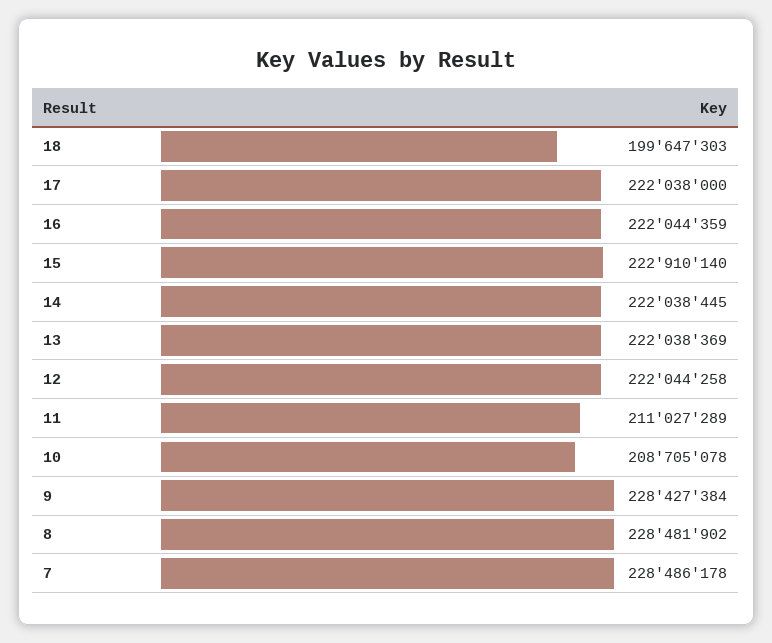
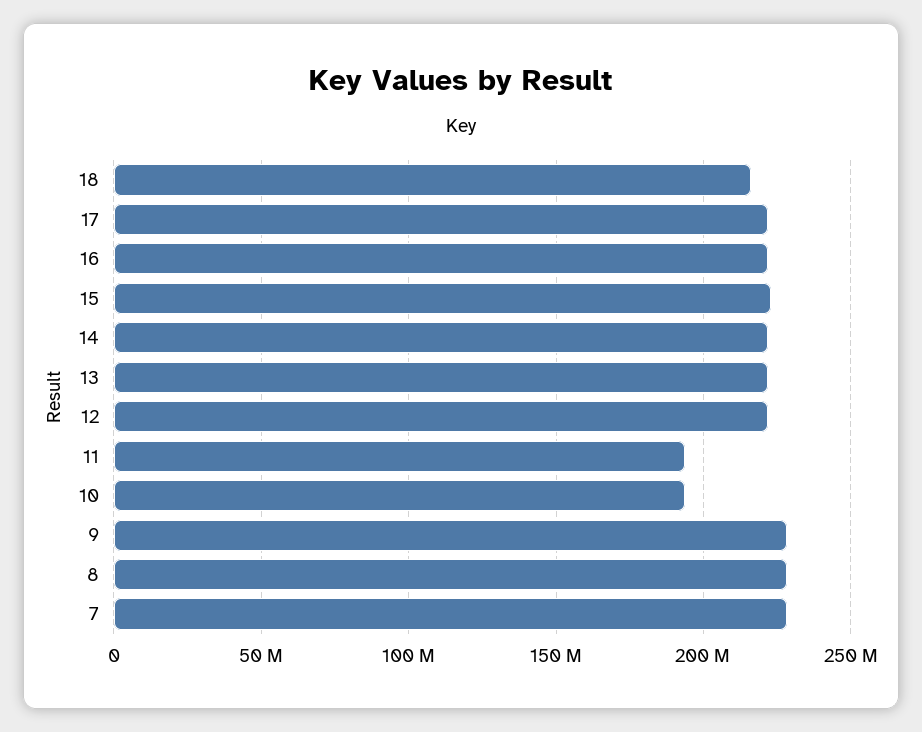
  {
-   "18": 199647303,
+   "18": 215000000,
    "17": 222038000,
    "16": 222044359,
    "15": 222910140,
    "14": 222038445,
    "13": 222038369,
    "12": 222044258,
-   "11": 211027289,
+   "11": 195000000,
-   "10": 208705078,
+   "10": 195000000,
    "9": 228427384,
    "8": 228481902,
    "7": 228486178
  }

